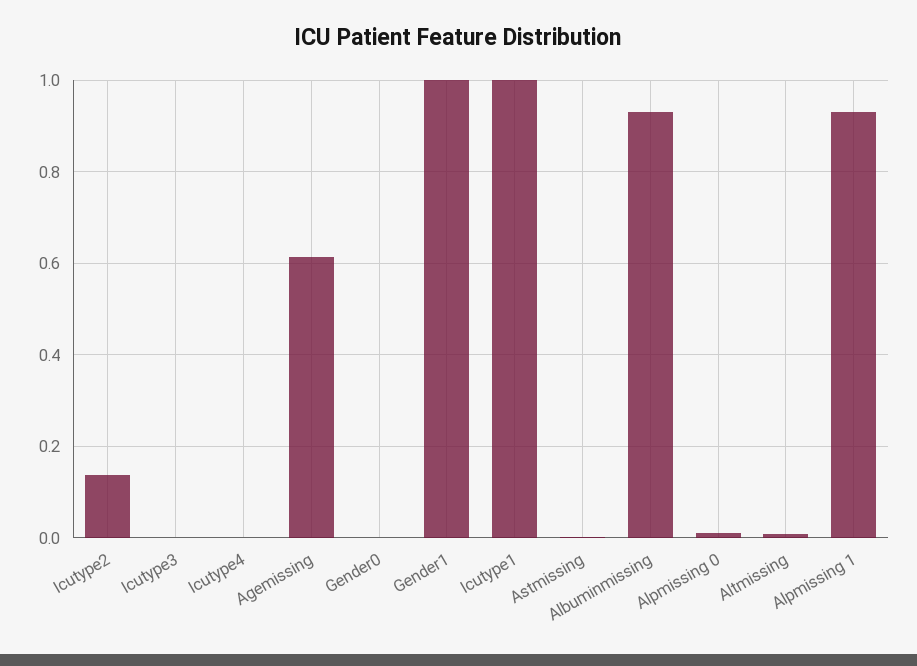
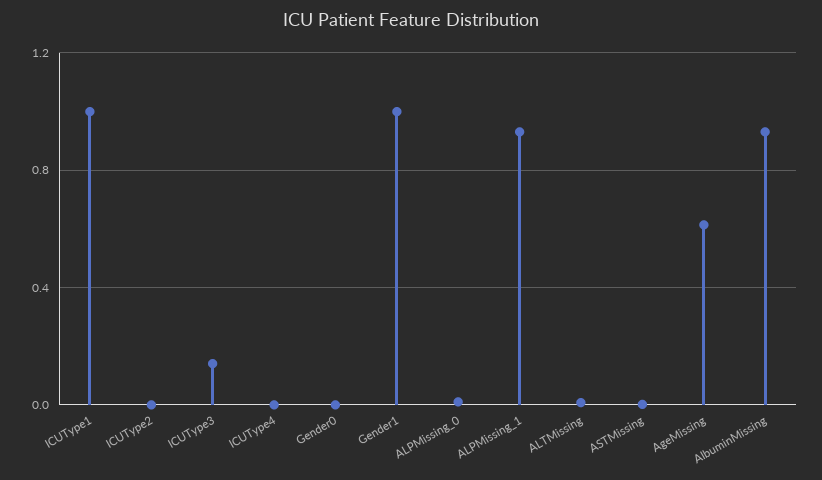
  {
-   "Icutype2": 0.14,
+   "Icutype2": 0,
-   "Icutype3": 0,
+   "Icutype3": 0.15,
    "Icutype4": 0,
    "Agemissing": 0.62,
    "Gender0": 0,
    "Gender1": 1,
    "Icutype1": 1,
    "Astmissing": 0,
    "Albuminmissing": 0.94,
    "Alpmissing 0": 0.02,
    "Altmissing": 0,
    "Alpmissing 1": 0.94
  }

